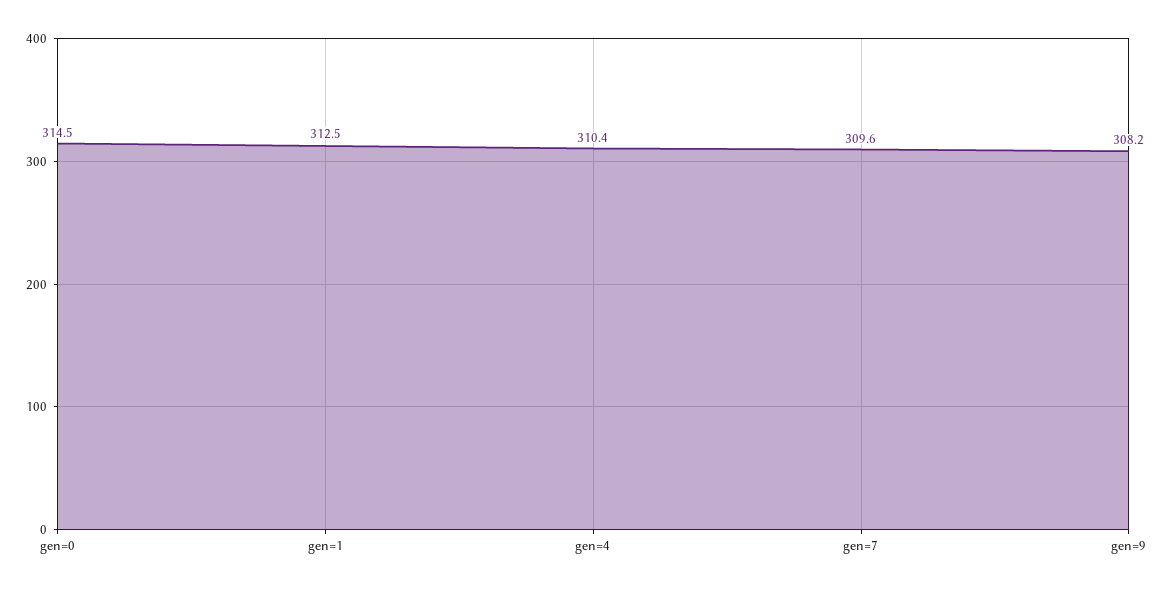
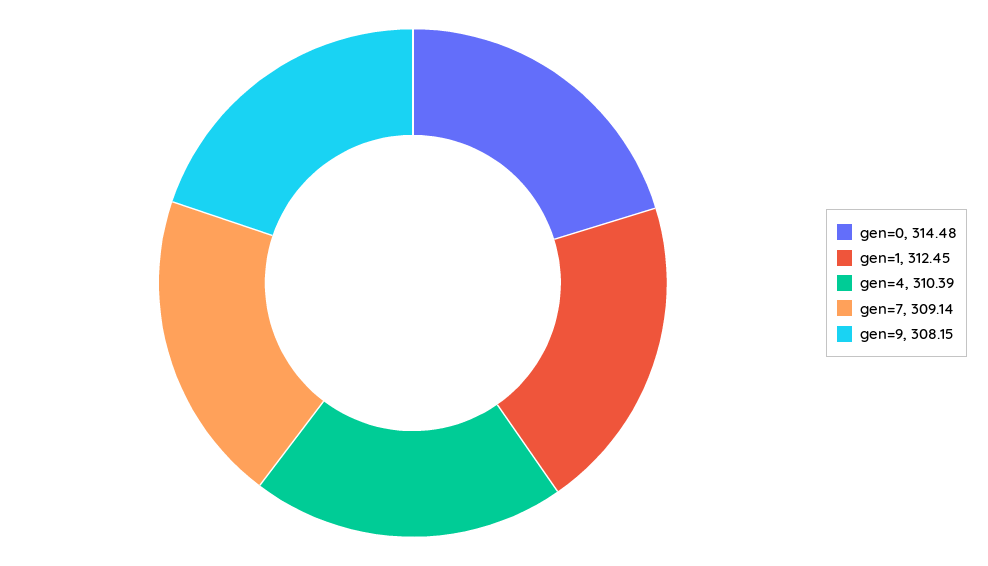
  {
    "gen=0": 314.48,
    "gen=1": 312.45,
    "gen=4": 310.39,
-   "gen=7": 309.6,
+   "gen=7": 309.14,
    "gen=9": 308.15
  }

